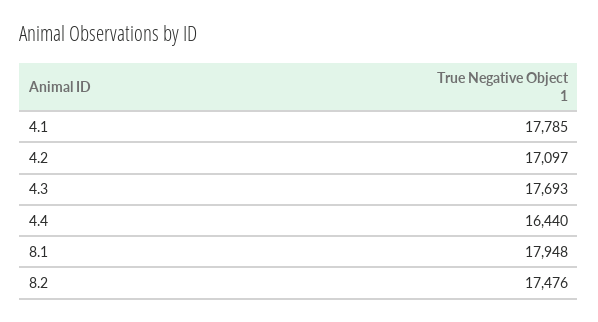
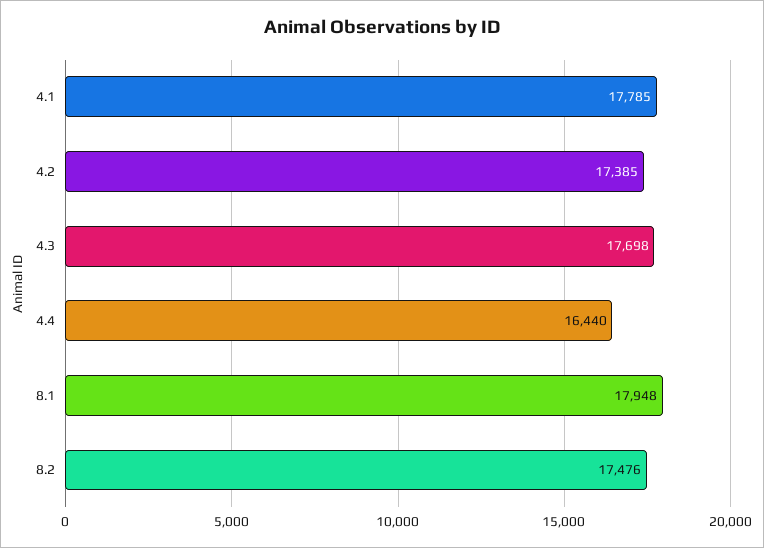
  {
    "4.1": 17785,
-   "4.2": 17097,
+   "4.2": 17385,
-   "4.3": 17693,
+   "4.3": 17698,
    "4.4": 16440,
    "8.1": 17948,
    "8.2": 17476
  }

